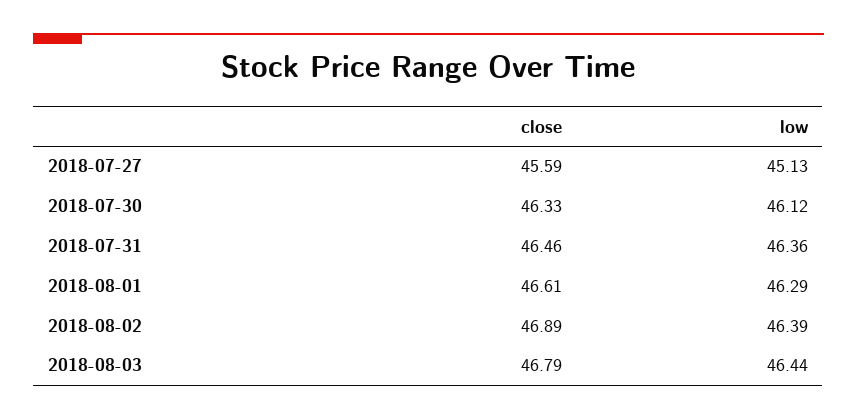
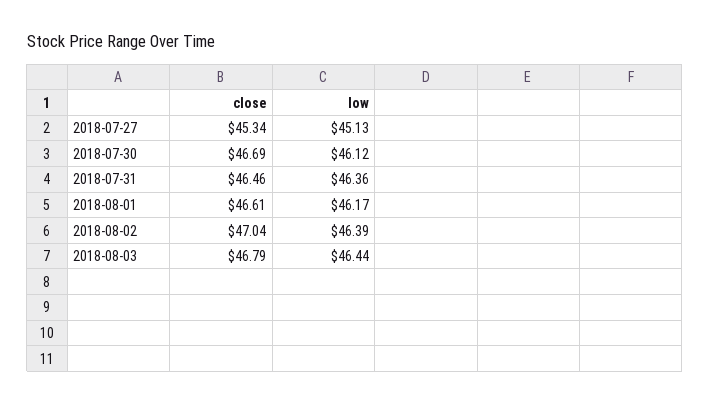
  {
    "close": {
-     "2018-07-27": 45.59,
+     "2018-07-27": 45.34,
-     "2018-07-30": 46.33,
+     "2018-07-30": 46.69,
      "2018-07-31": 46.46,
      "2018-08-01": 46.61,
-     "2018-08-02": 46.89,
+     "2018-08-02": 47.04,
      "2018-08-03": 46.79
    },
    "low": {
      "2018-07-27": 45.13,
      "2018-07-30": 46.12,
      "2018-07-31": 46.36,
-     "2018-08-01": 46.29,
+     "2018-08-01": 46.17,
      "2018-08-02": 46.39,
      "2018-08-03": 46.44
    }
  }

